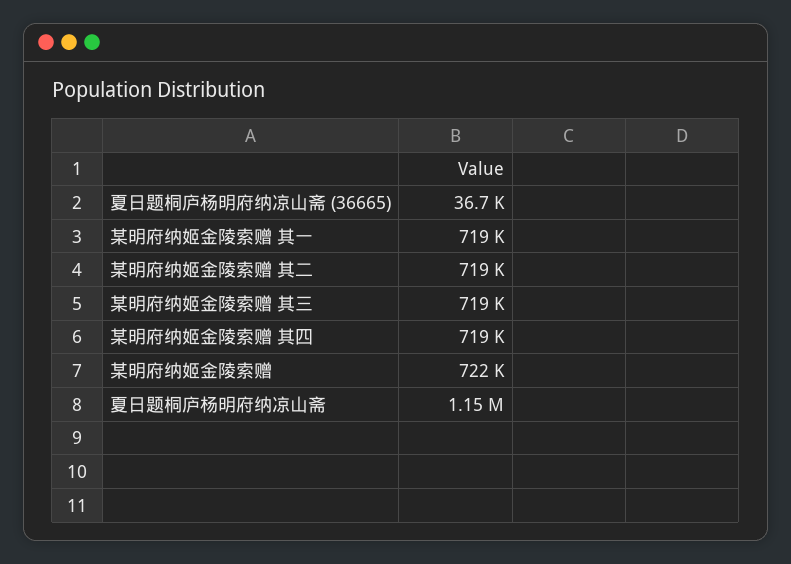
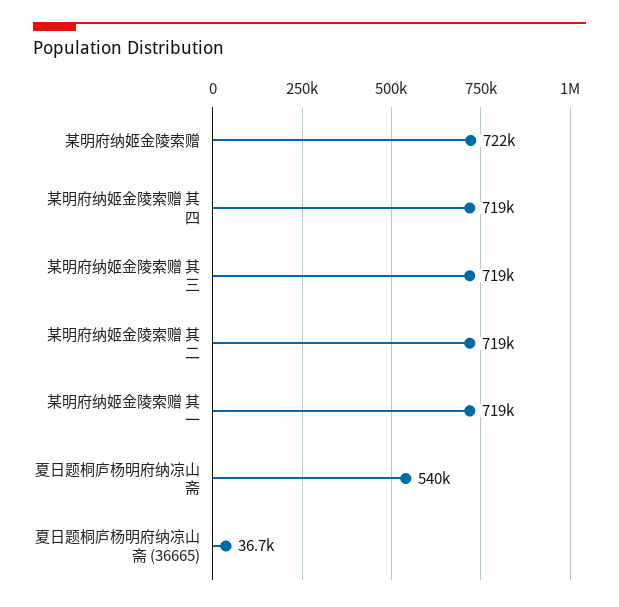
  {
    "夏日题桐庐杨明府纳凉山斋 (36665)": 36700,
    "某明府纳姬金陵索赠 其一": 719000,
    "某明府纳姬金陵索赠 其二": 719000,
    "某明府纳姬金陵索赠 其三": 719000,
    "某明府纳姬金陵索赠 其四": 719000,
    "某明府纳姬金陵索赠": 722000,
-   "夏日题桐庐杨明府纳凉山斋": 1150000
+   "夏日题桐庐杨明府纳凉山斋": 540000
  }

